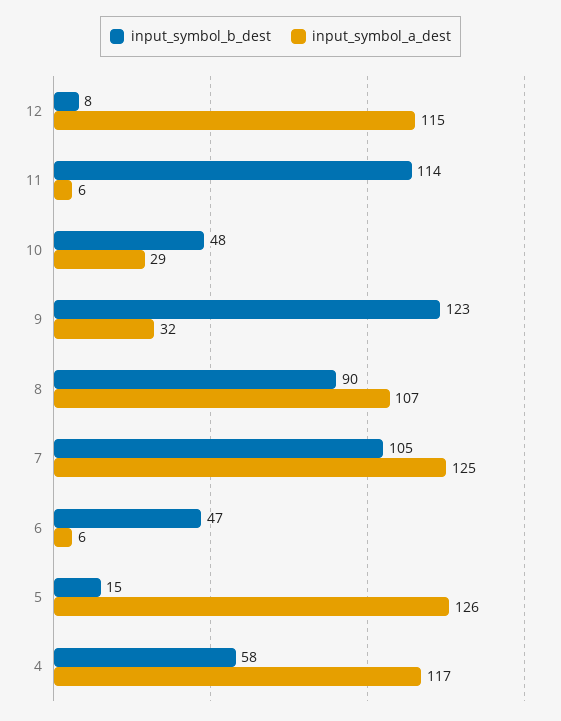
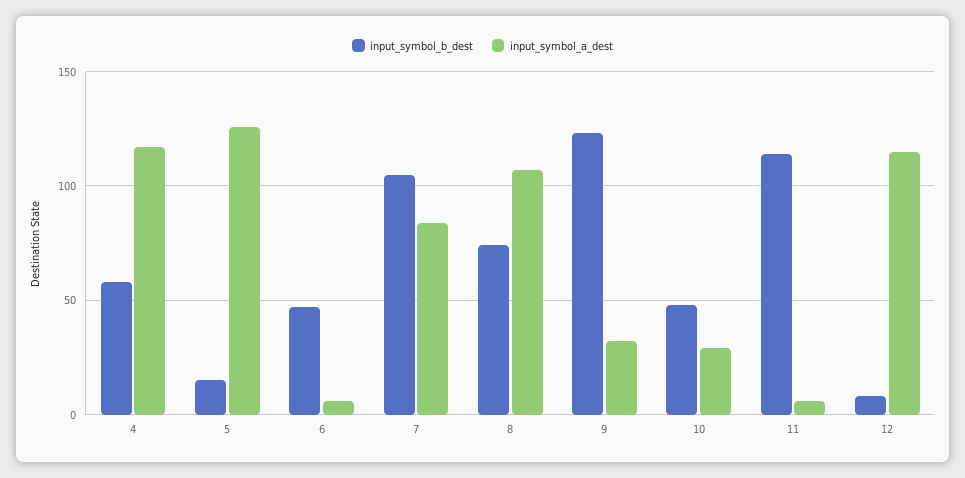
  {
    "input_symbol_b_dest": {
      "12": 8,
      "11": 114,
      "10": 48,
      "9": 123,
-     "8": 90,
+     "8": 75,
      "7": 105,
      "6": 47,
      "5": 15,
      "4": 58
    },
    "input_symbol_a_dest": {
      "12": 115,
      "11": 6,
      "10": 29,
      "9": 32,
      "8": 107,
-     "7": 125,
+     "7": 85,
      "6": 6,
      "5": 126,
      "4": 117
    }
  }

